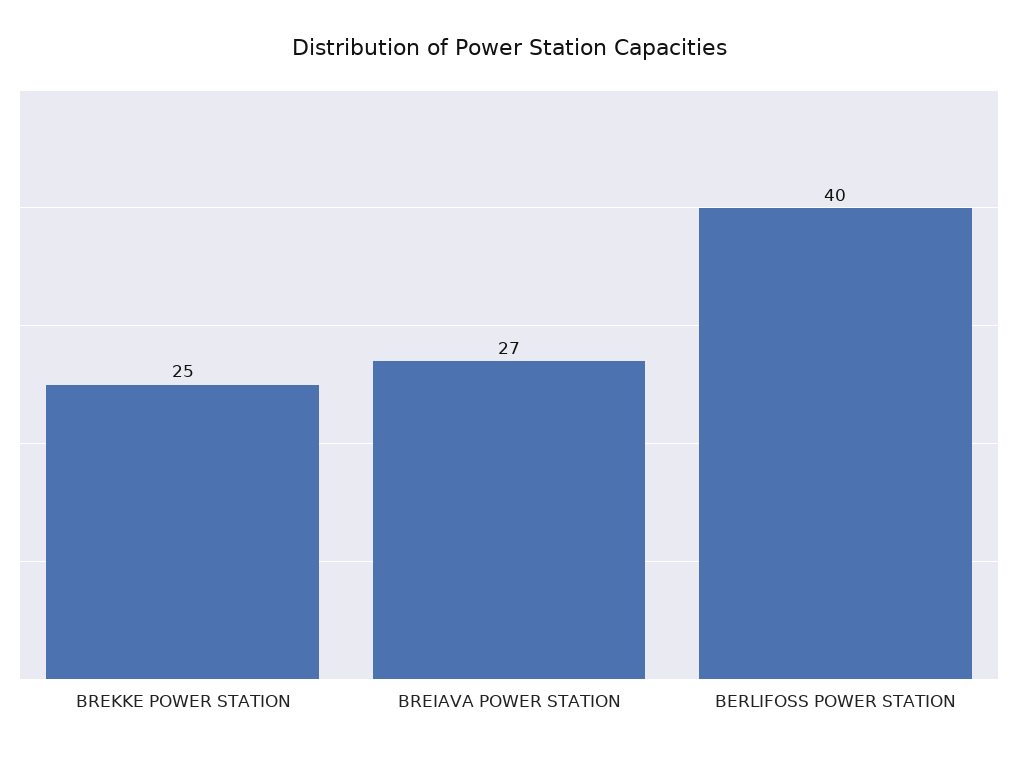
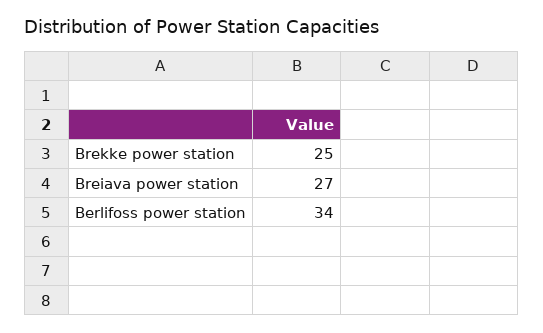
  {
    "BREKKE POWER STATION": 25,
    "BREIAVA POWER STATION": 27,
-   "BERLIFOSS POWER STATION": 40
+   "BERLIFOSS POWER STATION": 34
  }

